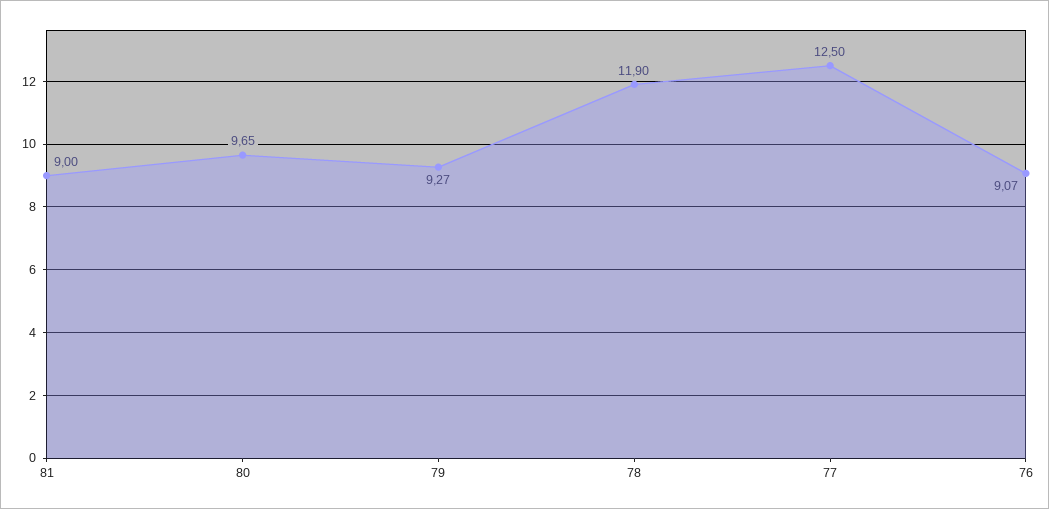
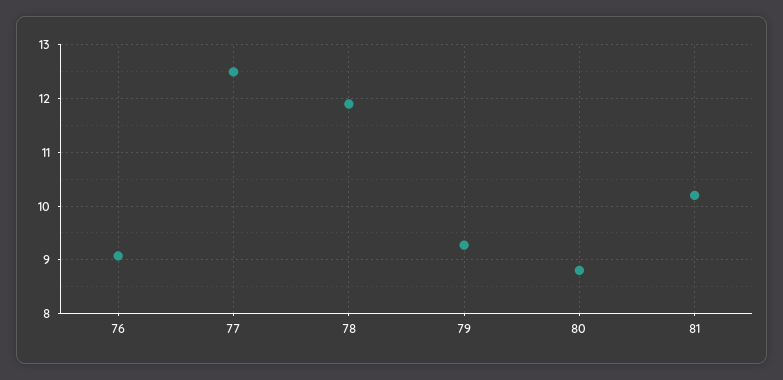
  {
-   "81": 9,
+   "81": 10.2,
-   "80": 9.65,
+   "80": 8.8,
    "79": 9.27,
    "78": 11.9,
    "77": 12.5,
    "76": 9.07
  }

